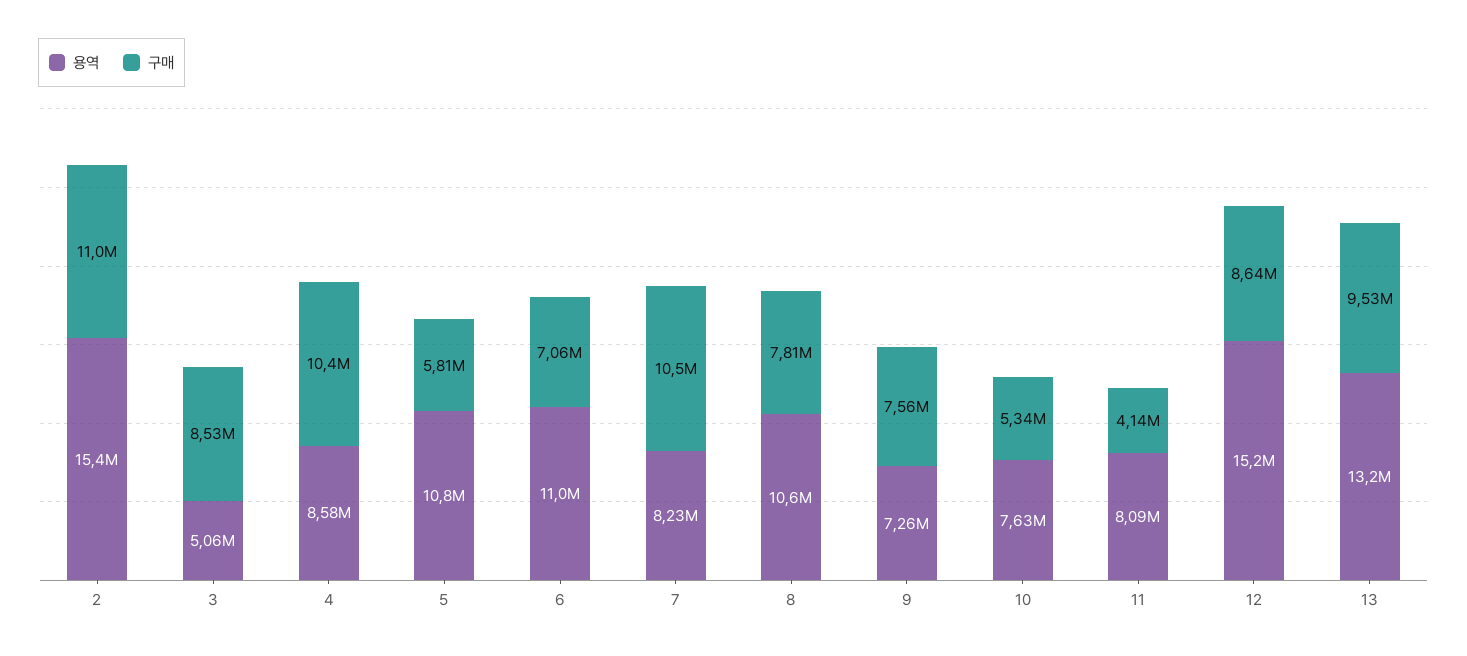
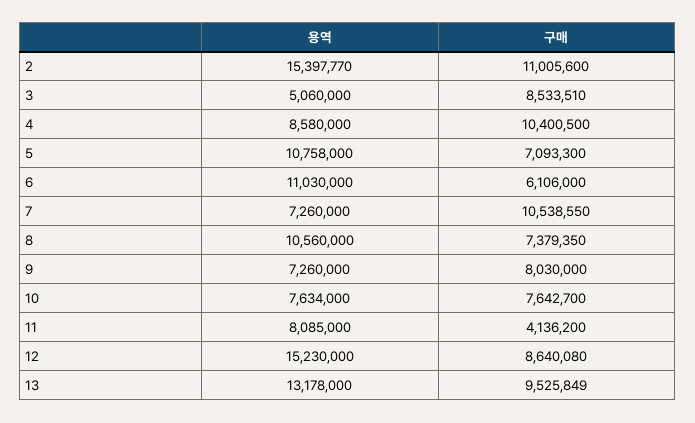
  {
    "용역": {
      "2": 15397770,
      "3": 5060000,
      "4": 8580000,
      "5": 10758000,
      "6": 11030000,
-     "7": 8230000,
+     "7": 7260000,
      "8": 10560000,
      "9": 7260000,
      "10": 7634000,
      "11": 8085000,
      "12": 15230000,
      "13": 13178000
    },
    "구매": {
      "2": 11005600,
      "3": 8533510,
      "4": 10400500,
-     "5": 5810000,
+     "5": 7093300,
-     "6": 7060000,
+     "6": 6106000,
      "7": 10538550,
-     "8": 7810000,
+     "8": 7379350,
-     "9": 7560000,
+     "9": 8030000,
-     "10": 5340000,
+     "10": 7642700,
      "11": 4136200,
      "12": 8640080,
      "13": 9525849
    }
  }

